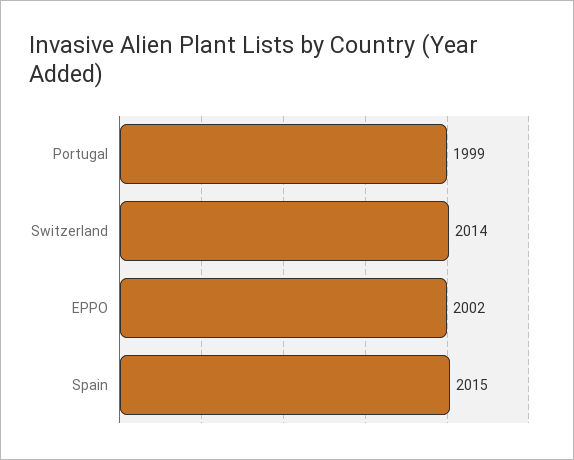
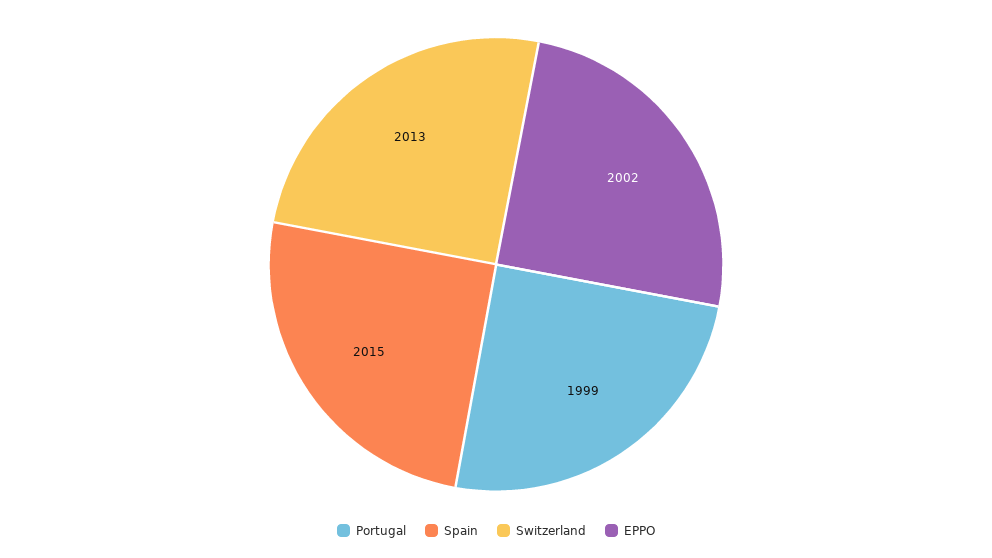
  {
    "Portugal": 1999,
-   "Switzerland": 2014,
+   "Switzerland": 2013,
    "EPPO": 2002,
    "Spain": 2015
  }

